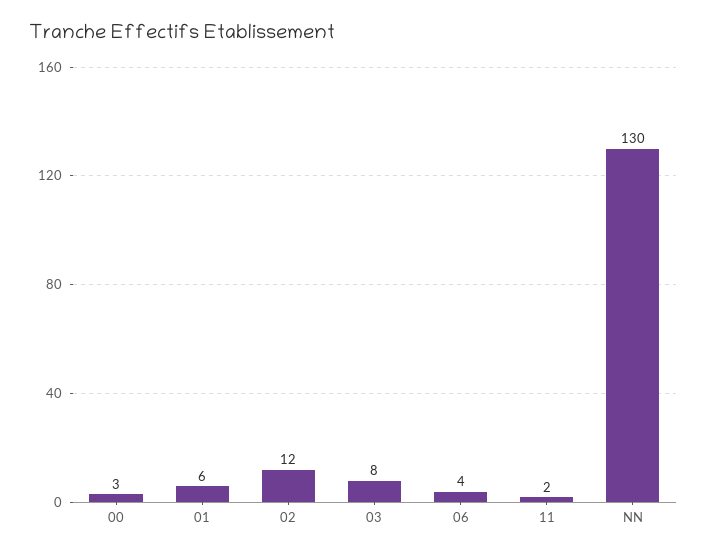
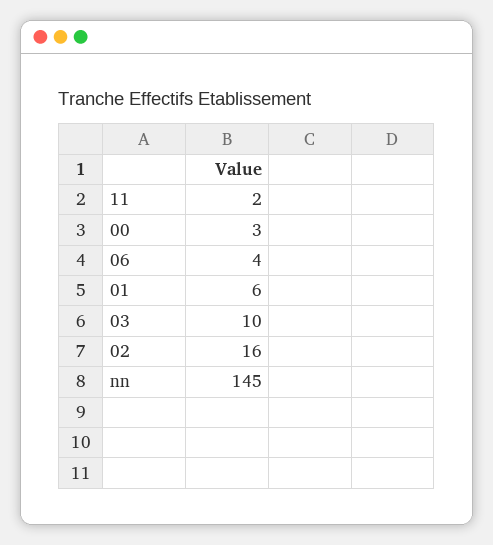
  {
    "00": 3,
    "01": 6,
-   "02": 12,
+   "02": 16,
-   "03": 8,
+   "03": 10,
    "06": 4,
    "11": 2,
-   "NN": 130
+   "NN": 145
  }

